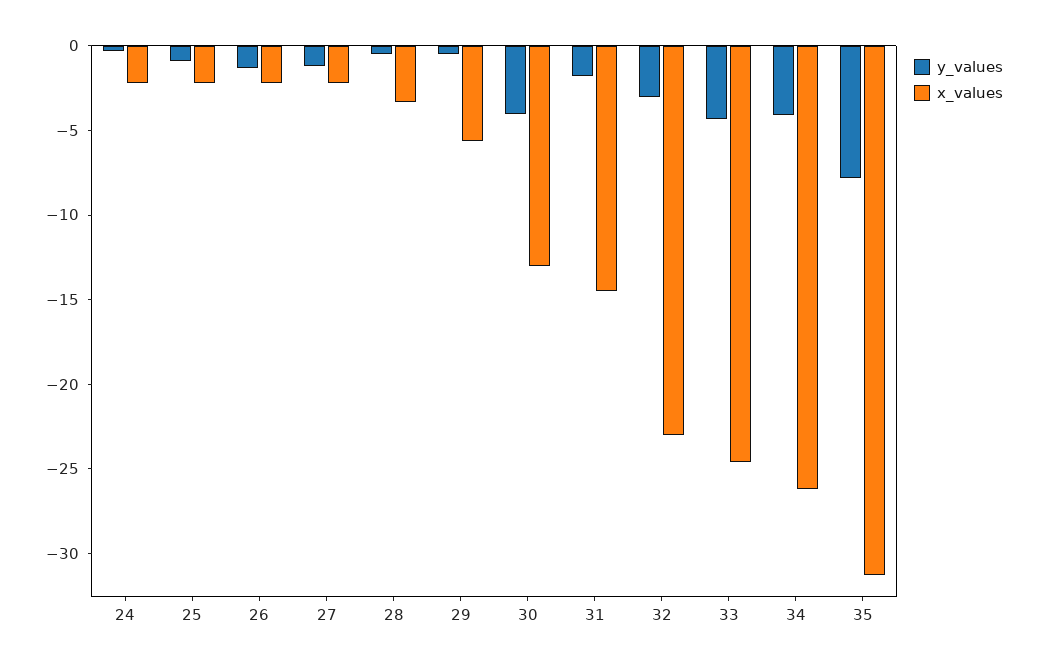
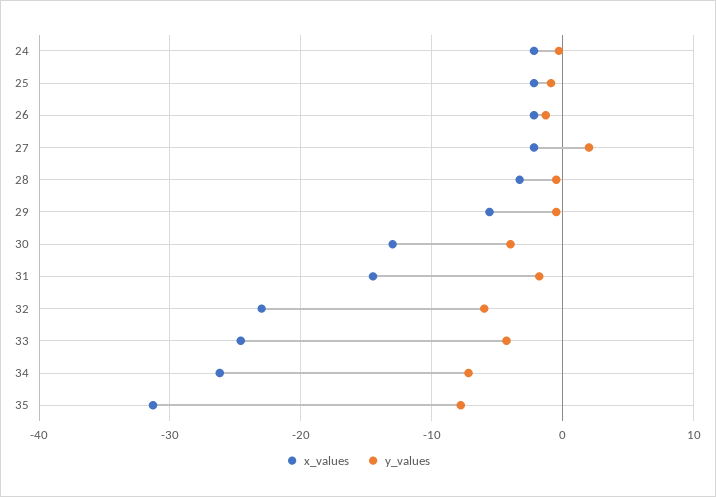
  {
    "y_values": {
      "24": 0,
      "25": -1,
      "26": -1,
-     "27": -1,
+     "27": 2,
      "28": -1,
      "29": -1,
      "30": -4,
      "31": -2,
-     "32": -3,
+     "32": -6,
      "33": -4,
-     "34": -4,
+     "34": -7,
      "35": -8
    },
    "x_values": {
      "24": -2,
      "25": -2,
      "26": -2,
      "27": -2,
      "28": -3,
      "29": -6,
      "30": -13,
      "31": -15,
      "32": -23,
      "33": -25,
      "34": -26,
      "35": -31
    }
  }

